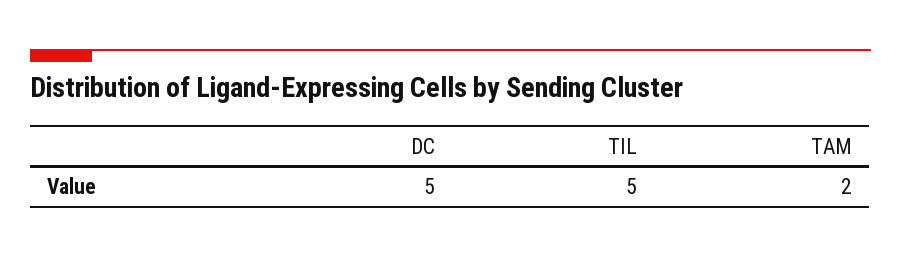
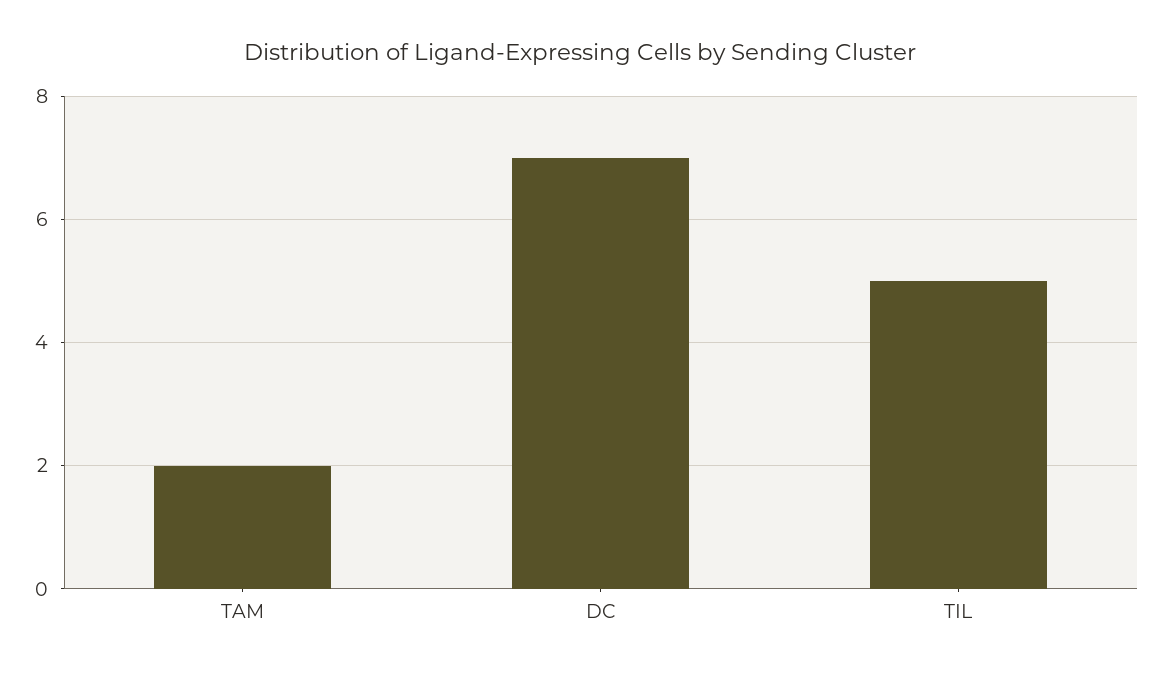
  {
-   "DC": 5,
+   "DC": 7,
    "TIL": 5,
    "TAM": 2
  }

